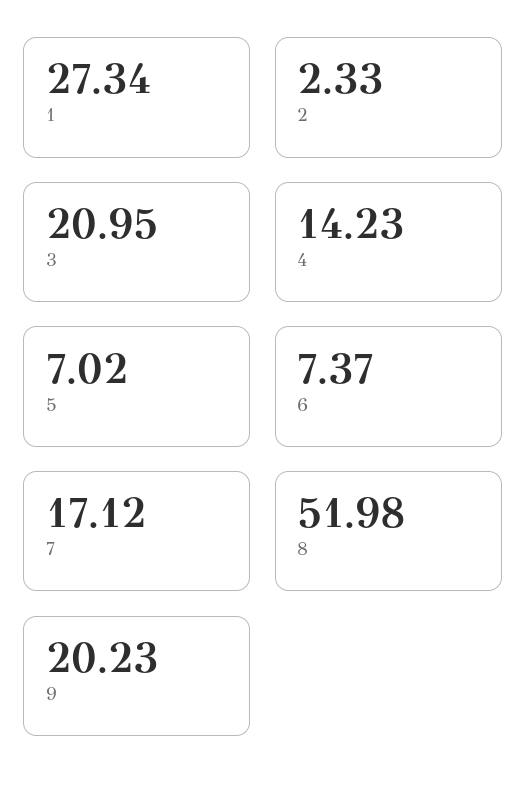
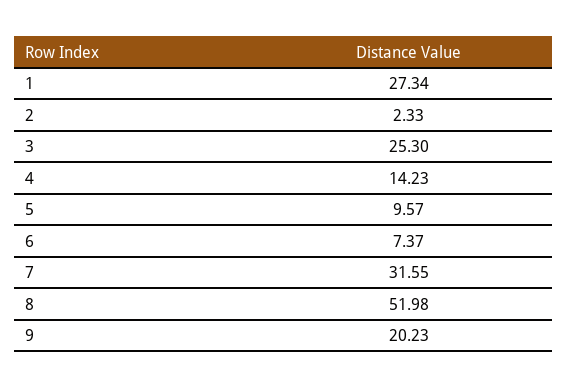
  {
    "1": 27.34,
    "2": 2.33,
-   "3": 20.95,
+   "3": 25.3,
    "4": 14.23,
-   "5": 7.02,
+   "5": 9.57,
    "6": 7.37,
-   "7": 17.12,
+   "7": 31.55,
    "8": 51.98,
    "9": 20.23
  }

